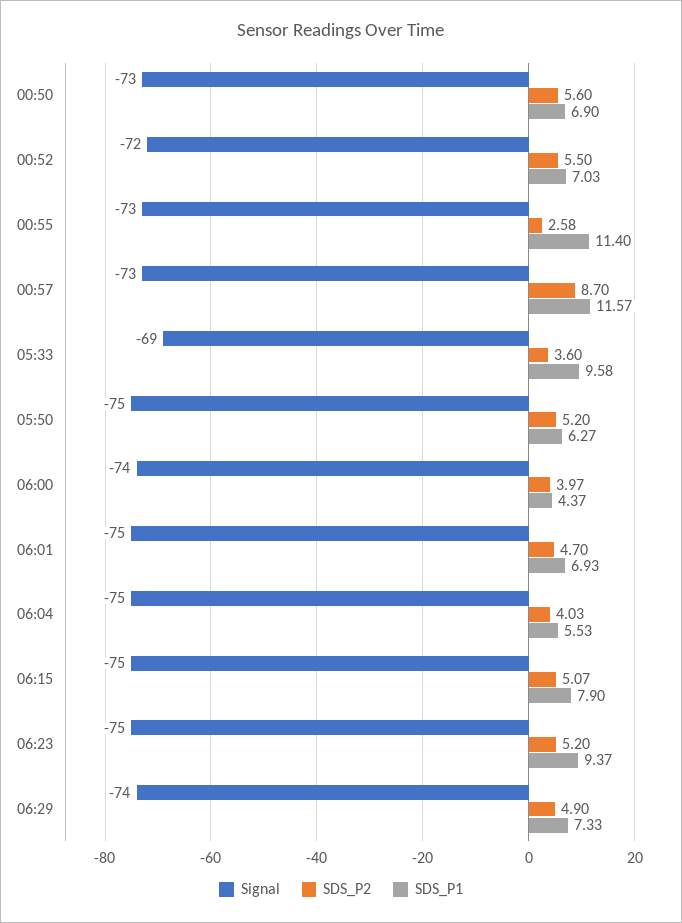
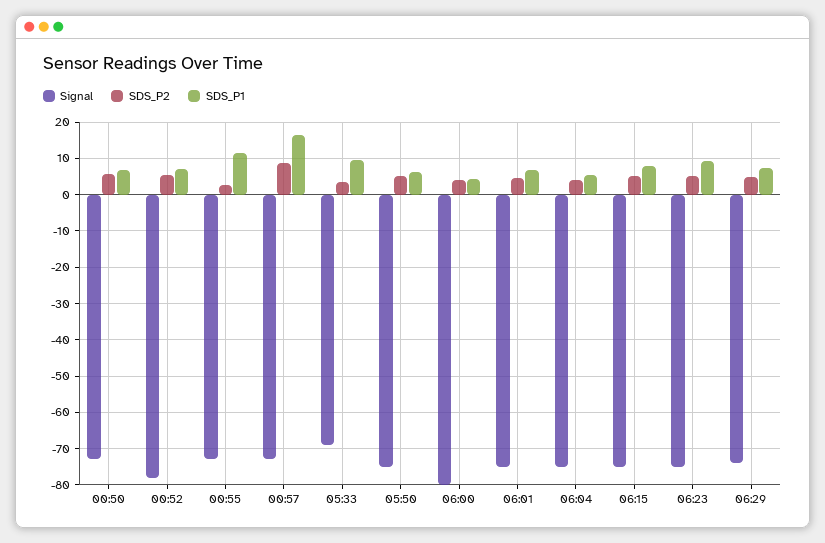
  {
    "Signal": {
      "00:50": -73,
-     "00:52": -72,
+     "00:52": -78,
      "00:55": -73,
      "00:57": -73,
      "05:33": -69,
      "05:50": -75,
-     "06:00": -74,
+     "06:00": -80,
      "06:01": -75,
      "06:04": -75,
      "06:15": -75,
      "06:23": -75,
      "06:29": -74
    },
    "SDS_P2": {
      "00:50": 5.6,
      "00:52": 5.5,
      "00:55": 2.58,
      "00:57": 8.7,
      "05:33": 3.6,
      "05:50": 5.2,
      "06:00": 3.97,
      "06:01": 4.7,
      "06:04": 4.03,
      "06:15": 5.07,
      "06:23": 5.2,
      "06:29": 4.9
    },
    "SDS_P1": {
      "00:50": 6.9,
      "00:52": 7.03,
      "00:55": 11.4,
-     "00:57": 11.57,
+     "00:57": 16,
      "05:33": 9.58,
      "05:50": 6.27,
      "06:00": 4.37,
      "06:01": 6.93,
      "06:04": 5.53,
      "06:15": 7.9,
      "06:23": 9.37,
      "06:29": 7.33
    }
  }

